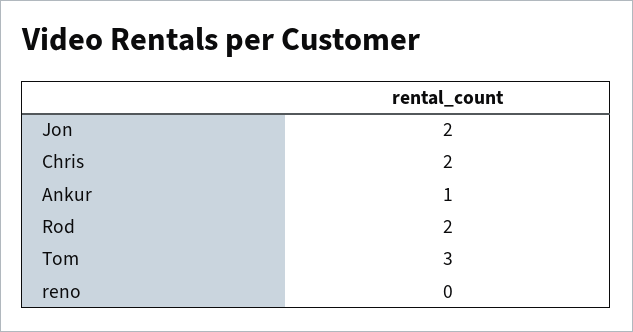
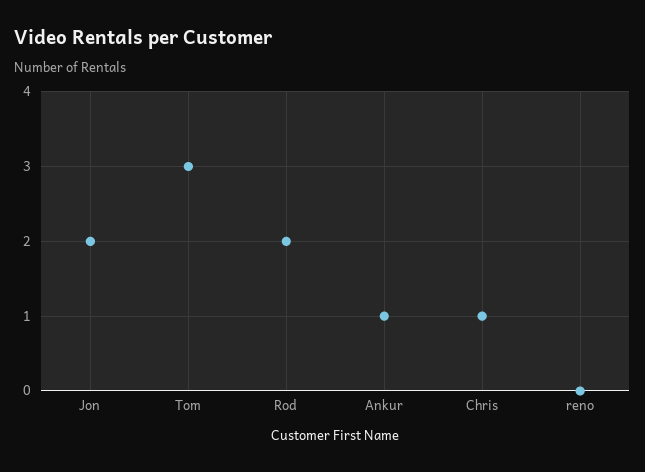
  {
    "Jon": 2,
-   "Chris": 2,
+   "Chris": 1,
    "Ankur": 1,
    "Rod": 2,
    "Tom": 3,
    "reno": 0
  }

